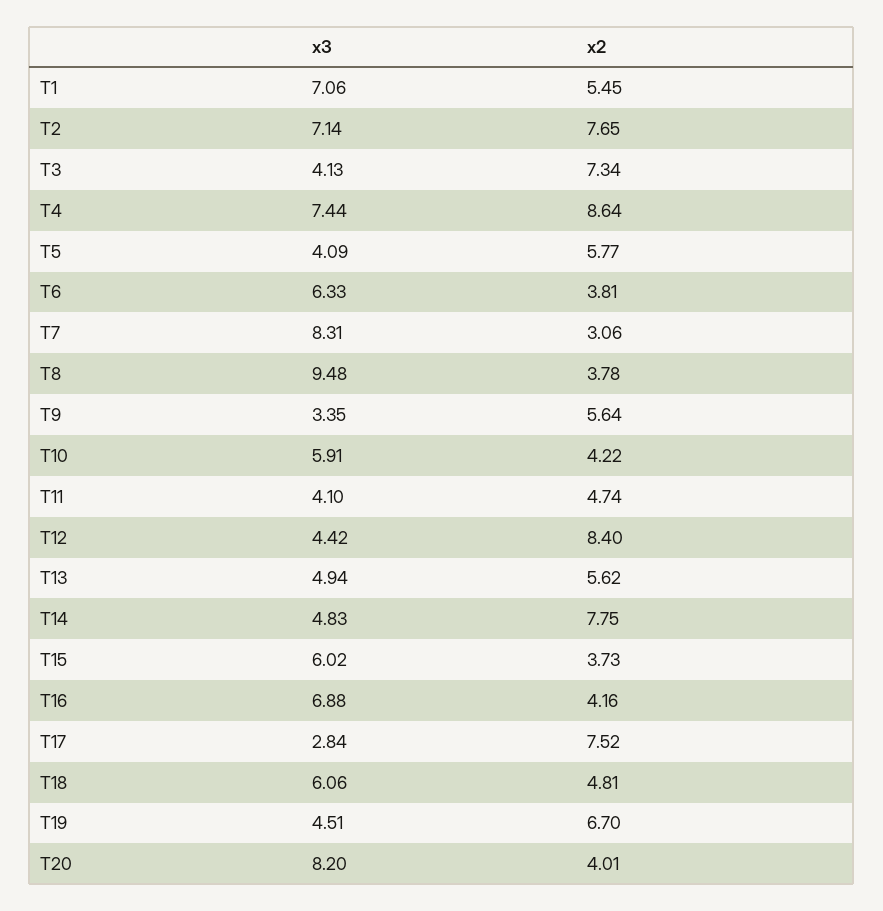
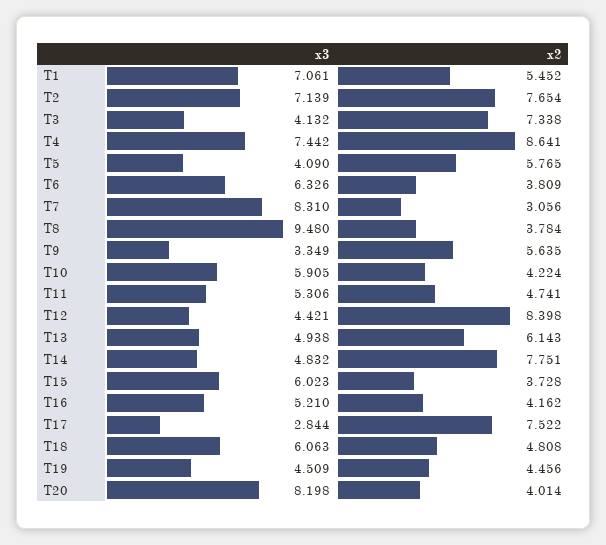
  {
    "x3": {
      "T1": 7.061,
      "T2": 7.139,
      "T3": 4.132,
      "T4": 7.442,
      "T5": 4.09,
      "T6": 6.326,
      "T7": 8.31,
      "T8": 9.48,
      "T9": 3.349,
      "T10": 5.905,
-     "T11": 4.1,
+     "T11": 5.306,
      "T12": 4.421,
      "T13": 4.938,
      "T14": 4.832,
      "T15": 6.023,
-     "T16": 6.88,
+     "T16": 5.21,
      "T17": 2.844,
      "T18": 6.063,
      "T19": 4.509,
      "T20": 8.198
    },
    "x2": {
      "T1": 5.452,
      "T2": 7.654,
      "T3": 7.338,
      "T4": 8.641,
      "T5": 5.765,
      "T6": 3.809,
      "T7": 3.056,
      "T8": 3.784,
      "T9": 5.635,
      "T10": 4.224,
      "T11": 4.741,
      "T12": 8.398,
-     "T13": 5.62,
+     "T13": 6.143,
      "T14": 7.751,
      "T15": 3.728,
      "T16": 4.162,
      "T17": 7.522,
      "T18": 4.808,
-     "T19": 6.7,
+     "T19": 4.456,
      "T20": 4.014
    }
  }

